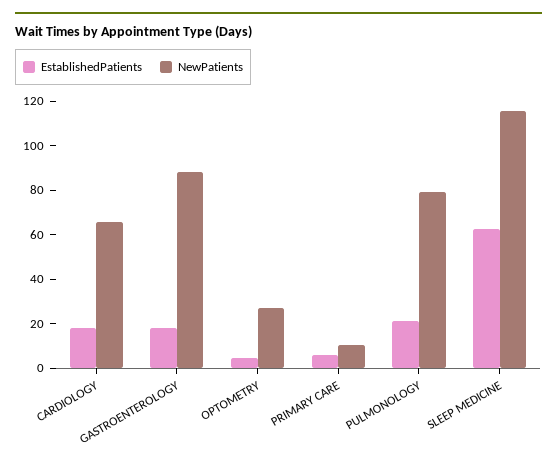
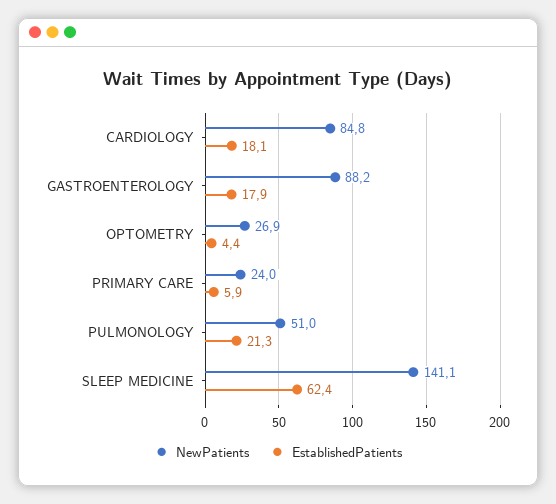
  {
    "EstablishedPatients": {
      "CARDIOLOGY": 18.1,
      "GASTROENTEROLOGY": 17.9,
      "OPTOMETRY": 4.4,
      "PRIMARY CARE": 5.9,
      "PULMONOLOGY": 21.3,
      "SLEEP MEDICINE": 62.4
    },
    "NewPatients": {
-     "CARDIOLOGY": 65,
+     "CARDIOLOGY": 84.8,
      "GASTROENTEROLOGY": 88.2,
      "OPTOMETRY": 26.9,
-     "PRIMARY CARE": 10,
+     "PRIMARY CARE": 24,
-     "PULMONOLOGY": 80,
+     "PULMONOLOGY": 51,
-     "SLEEP MEDICINE": 115
+     "SLEEP MEDICINE": 141.1
    }
  }

